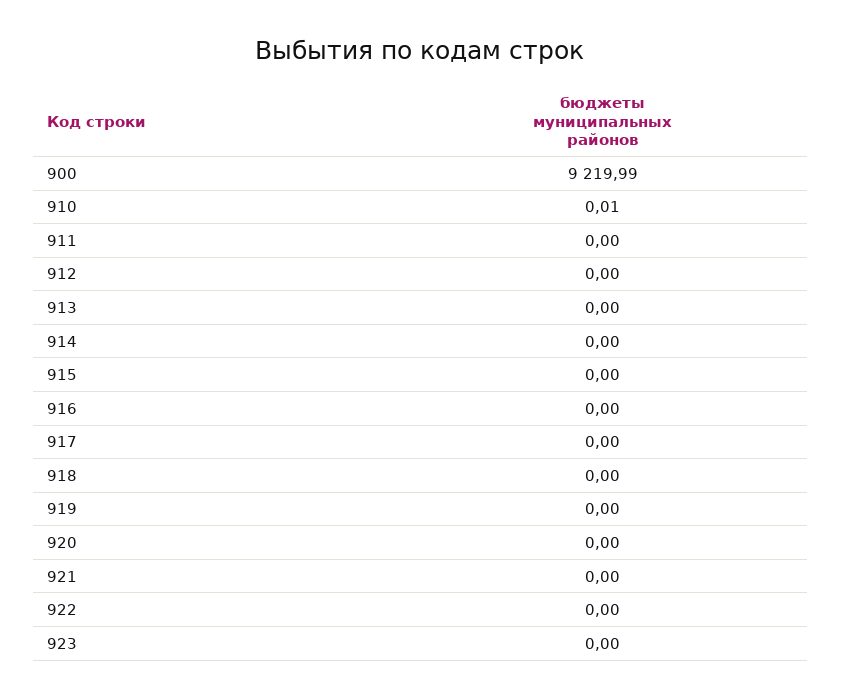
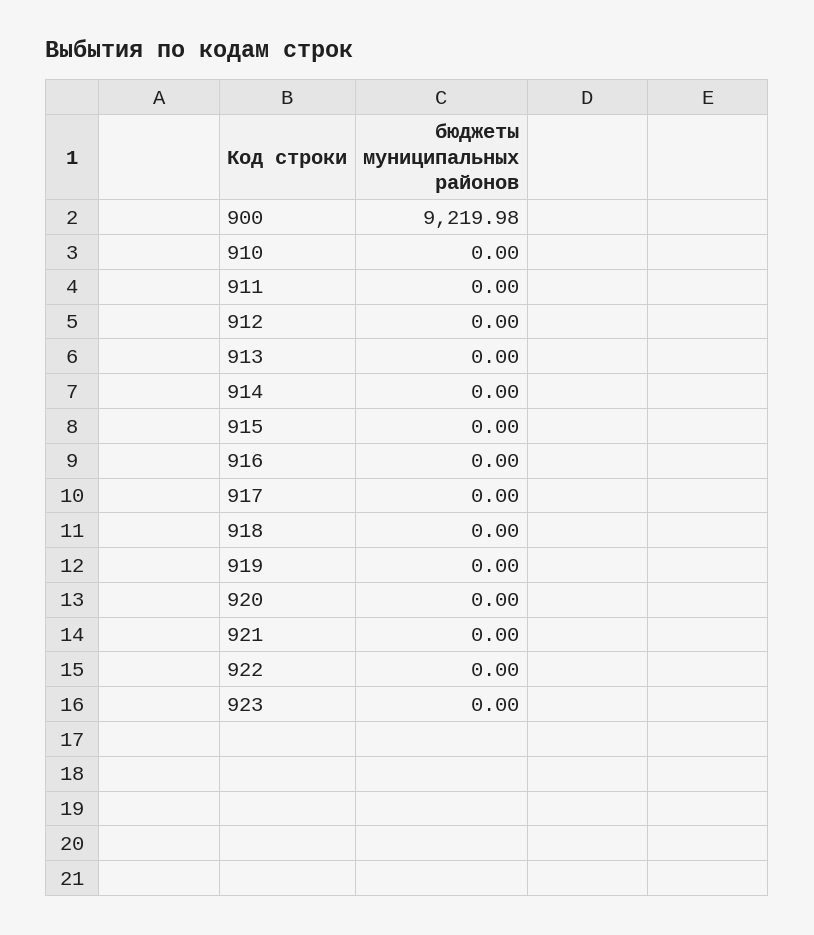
  {
-   "900": 9219.99,
+   "900": 9219.98,
-   "910": 0.01,
+   "910": 0,
    "911": 0,
    "912": 0,
    "913": 0,
    "914": 0,
    "915": 0,
    "916": 0,
    "917": 0,
    "918": 0,
    "919": 0,
    "920": 0,
    "921": 0,
    "922": 0,
    "923": 0
  }

